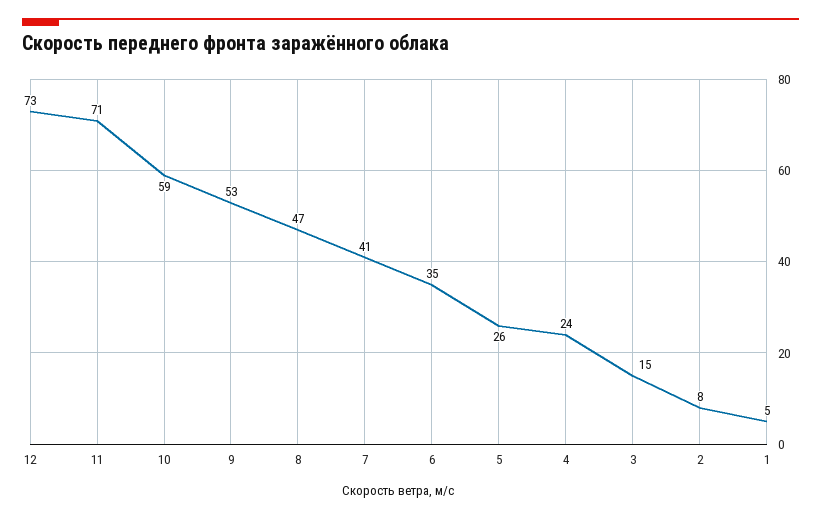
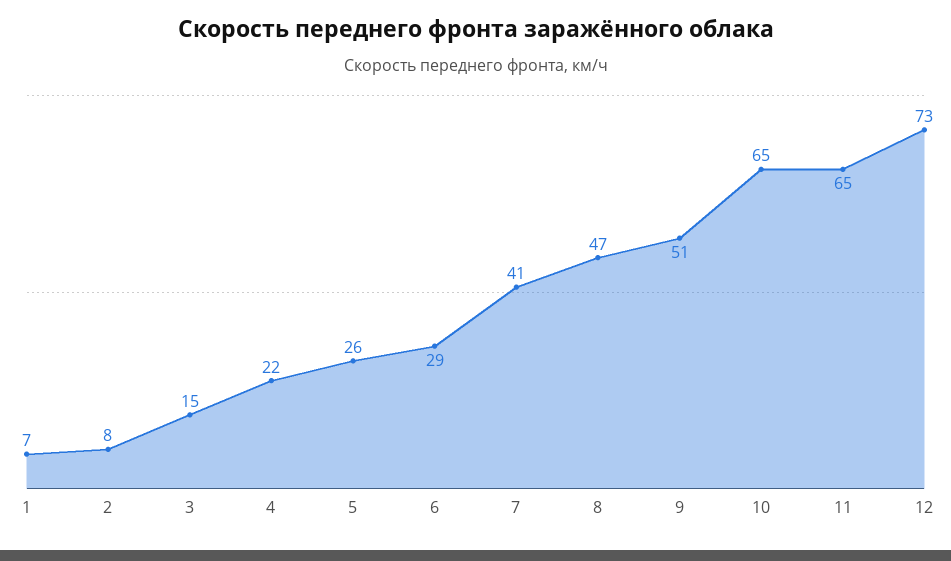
  {
    "12": 73,
-   "11": 71,
+   "11": 65,
-   "10": 59,
+   "10": 65,
-   "9": 53,
+   "9": 51,
    "8": 47,
    "7": 41,
-   "6": 35,
+   "6": 29,
    "5": 26,
-   "4": 24,
+   "4": 22,
    "3": 15,
    "2": 8,
-   "1": 5
+   "1": 7
  }

